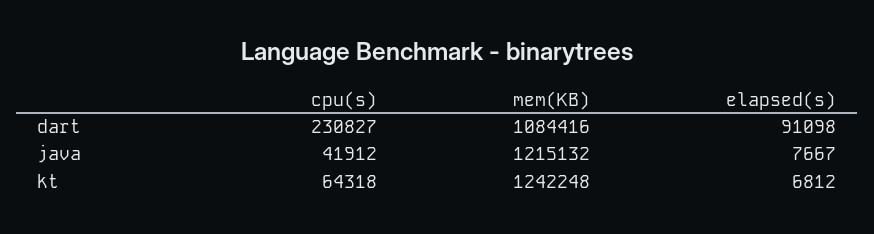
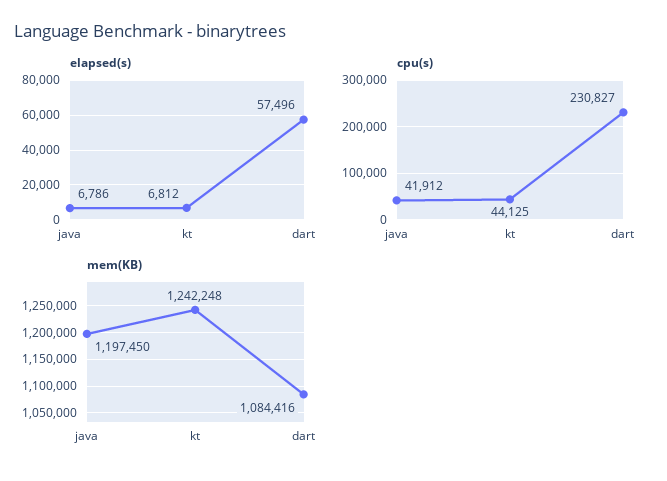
  {
    "cpu(s)": {
      "dart": 230827,
      "java": 41912,
-     "kt": 64318
+     "kt": 44125
    },
    "mem(KB)": {
      "dart": 1084416,
-     "java": 1215132,
+     "java": 1197450,
      "kt": 1242248
    },
    "elapsed(s)": {
-     "dart": 91098,
+     "dart": 57496,
-     "java": 7667,
+     "java": 6786,
      "kt": 6812
    }
  }

